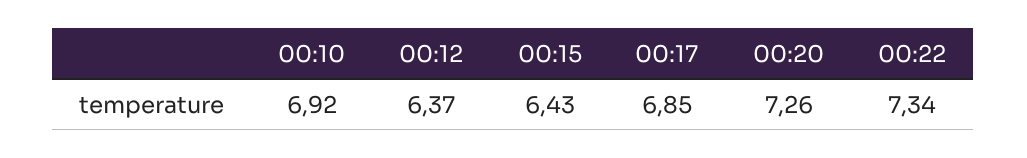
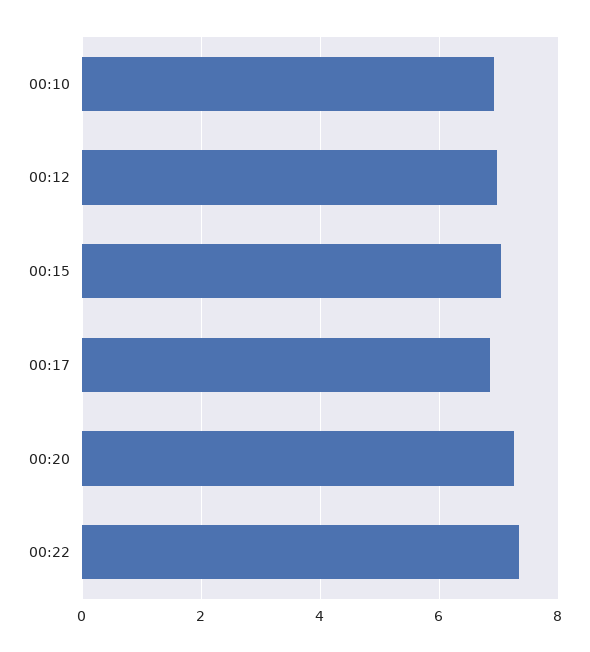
  {
    "00:10": 6.92,
-   "00:12": 6.37,
+   "00:12": 7,
-   "00:15": 6.43,
+   "00:15": 7,
    "00:17": 6.85,
    "00:20": 7.26,
    "00:22": 7.34
  }

